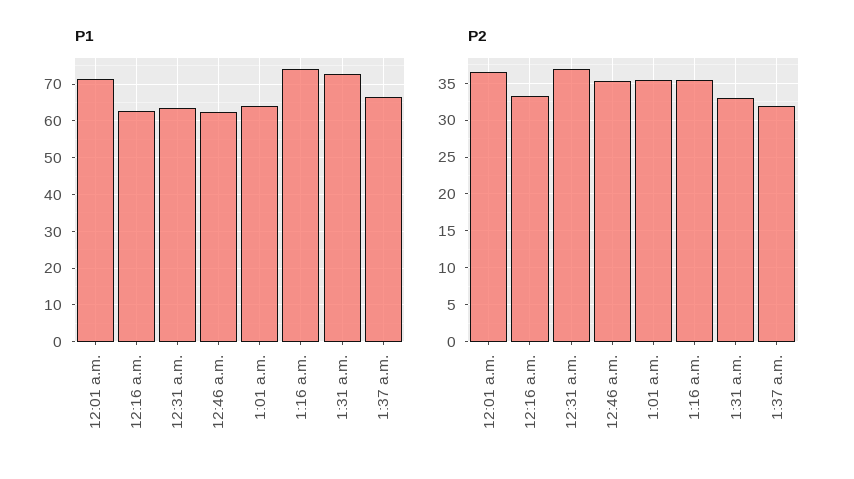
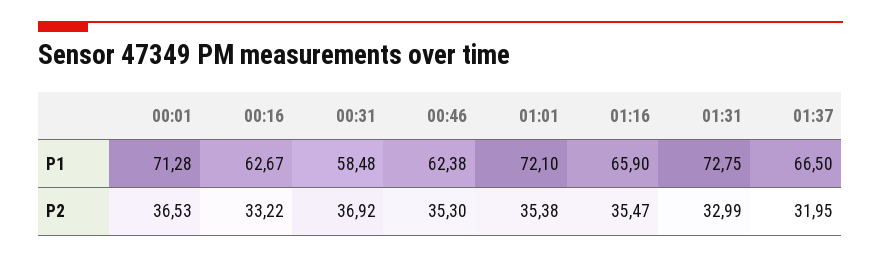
  {
    "P1": {
      "12:01 a.m.": 71.28,
      "12:16 a.m.": 62.67,
-     "12:31 a.m.": 64,
+     "12:31 a.m.": 58.48,
      "12:46 a.m.": 62.38,
-     "1:01 a.m.": 64,
+     "1:01 a.m.": 72.1,
-     "1:16 a.m.": 74,
+     "1:16 a.m.": 65.9,
      "1:31 a.m.": 72.75,
      "1:37 a.m.": 66.5
    },
    "P2": {
      "12:01 a.m.": 36.53,
      "12:16 a.m.": 33.22,
      "12:31 a.m.": 36.92,
      "12:46 a.m.": 35.3,
      "1:01 a.m.": 35.38,
      "1:16 a.m.": 35.47,
      "1:31 a.m.": 32.99,
      "1:37 a.m.": 31.95
    }
  }

